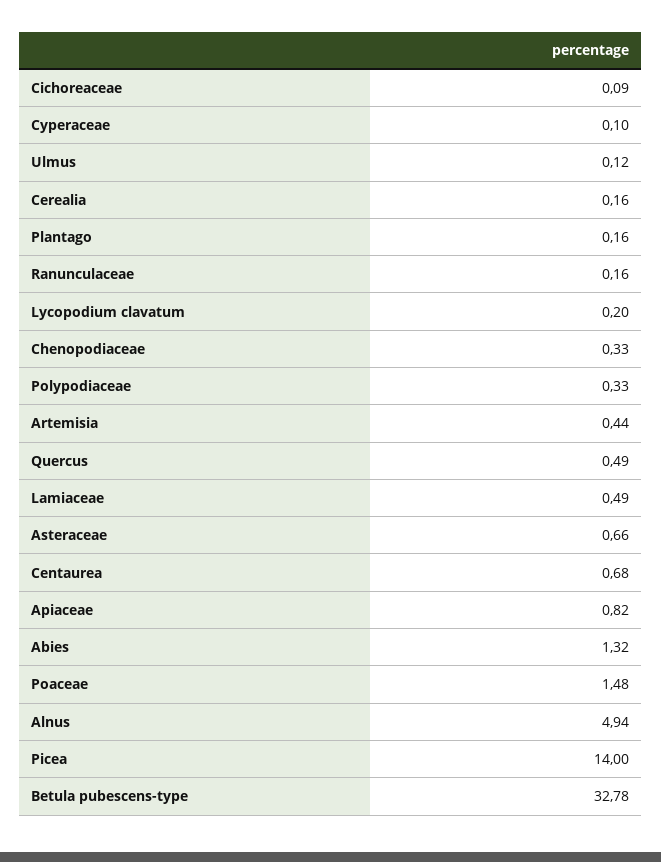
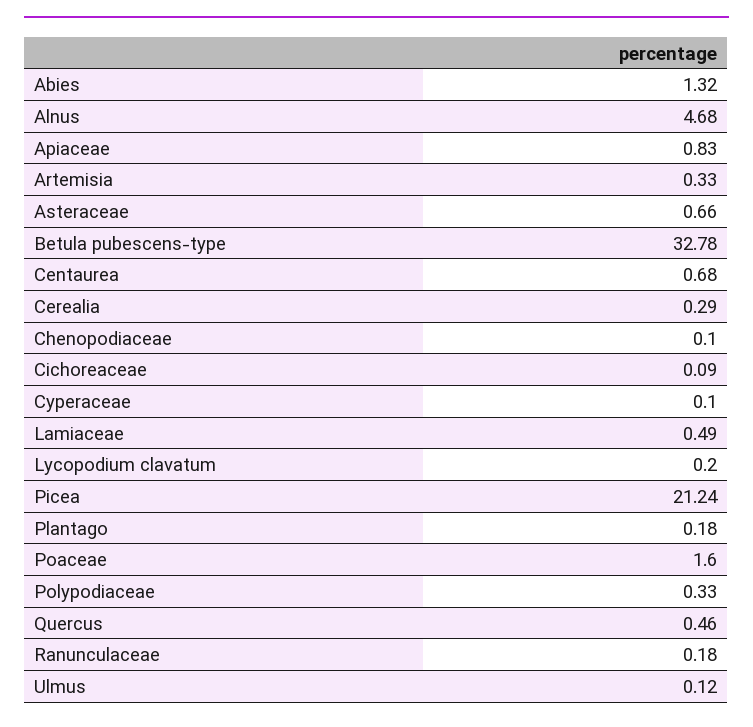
  {
    "Cichoreaceae": 0.09,
    "Cyperaceae": 0.1,
    "Ulmus": 0.12,
-   "Cerealia": 0.16,
+   "Cerealia": 0.29,
-   "Plantago": 0.16,
+   "Plantago": 0.18,
-   "Ranunculaceae": 0.16,
+   "Ranunculaceae": 0.18,
    "Lycopodium clavatum": 0.2,
-   "Chenopodiaceae": 0.33,
+   "Chenopodiaceae": 0.1,
    "Polypodiaceae": 0.33,
-   "Artemisia": 0.44,
+   "Artemisia": 0.33,
-   "Quercus": 0.49,
+   "Quercus": 0.46,
    "Lamiaceae": 0.49,
    "Asteraceae": 0.66,
    "Centaurea": 0.68,
-   "Apiaceae": 0.82,
+   "Apiaceae": 0.83,
    "Abies": 1.32,
-   "Poaceae": 1.48,
+   "Poaceae": 1.6,
-   "Alnus": 4.94,
+   "Alnus": 4.68,
-   "Picea": 14,
+   "Picea": 21.24,
    "Betula pubescens-type": 32.78
  }

